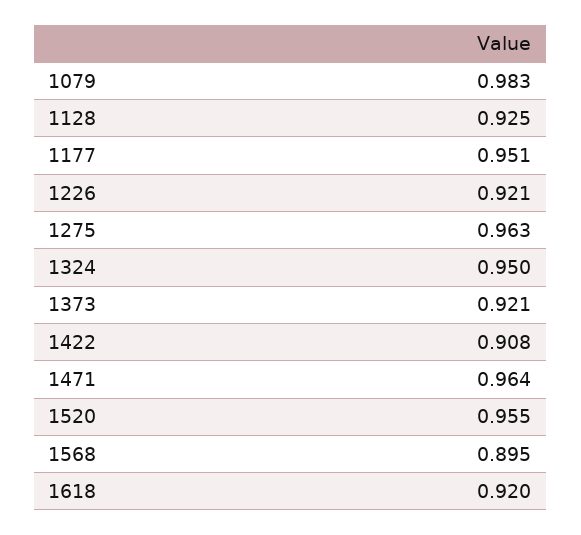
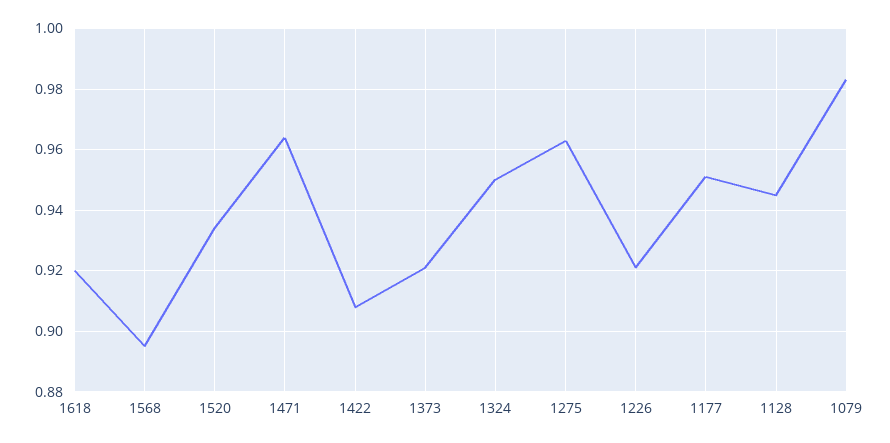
  {
    "1079": 0.983,
-   "1128": 0.925,
+   "1128": 0.945,
    "1177": 0.951,
    "1226": 0.921,
    "1275": 0.963,
    "1324": 0.95,
    "1373": 0.921,
    "1422": 0.908,
    "1471": 0.964,
-   "1520": 0.955,
+   "1520": 0.935,
    "1568": 0.895,
    "1618": 0.92
  }

